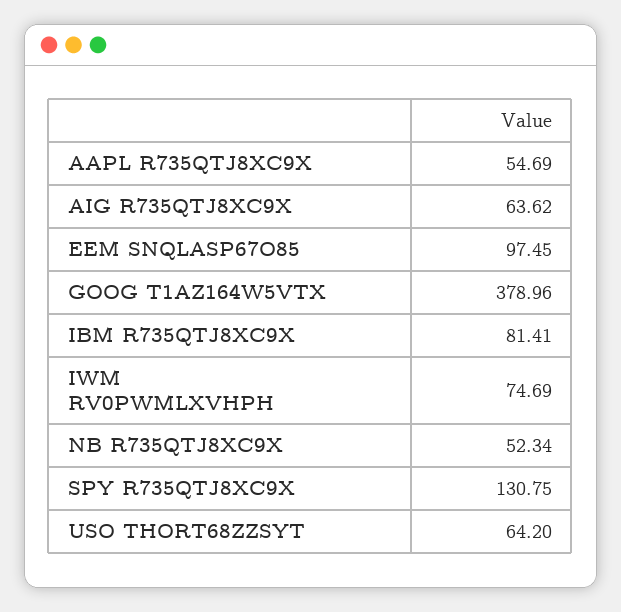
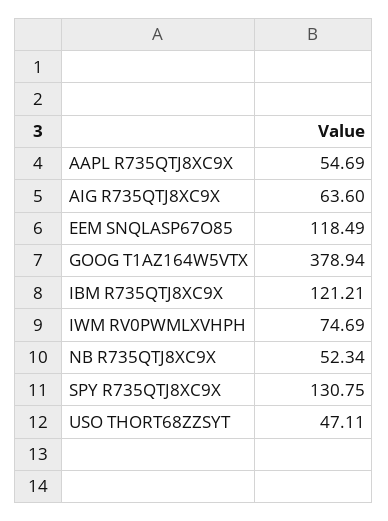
  {
    "AAPL R735QTJ8XC9X": 54.69,
-   "AIG R735QTJ8XC9X": 63.62,
+   "AIG R735QTJ8XC9X": 63.6,
-   "EEM SNQLASP67O85": 97.45,
+   "EEM SNQLASP67O85": 118.49,
-   "GOOG T1AZ164W5VTX": 378.96,
+   "GOOG T1AZ164W5VTX": 378.94,
-   "IBM R735QTJ8XC9X": 81.41,
+   "IBM R735QTJ8XC9X": 121.21,
    "IWM RV0PWMLXVHPH": 74.69,
    "NB R735QTJ8XC9X": 52.34,
    "SPY R735QTJ8XC9X": 130.75,
-   "USO THORT68ZZSYT": 64.2
+   "USO THORT68ZZSYT": 47.11
  }

